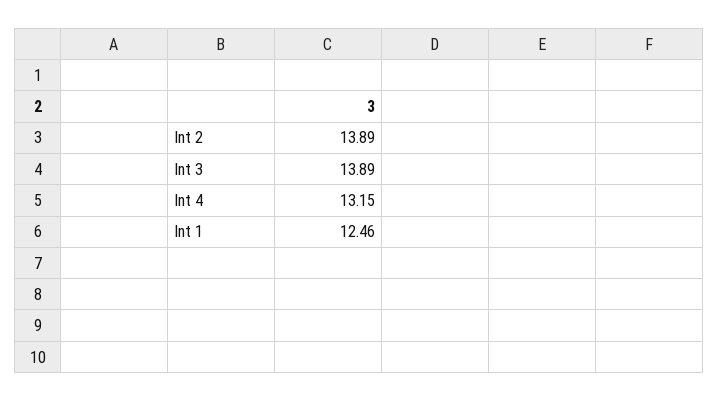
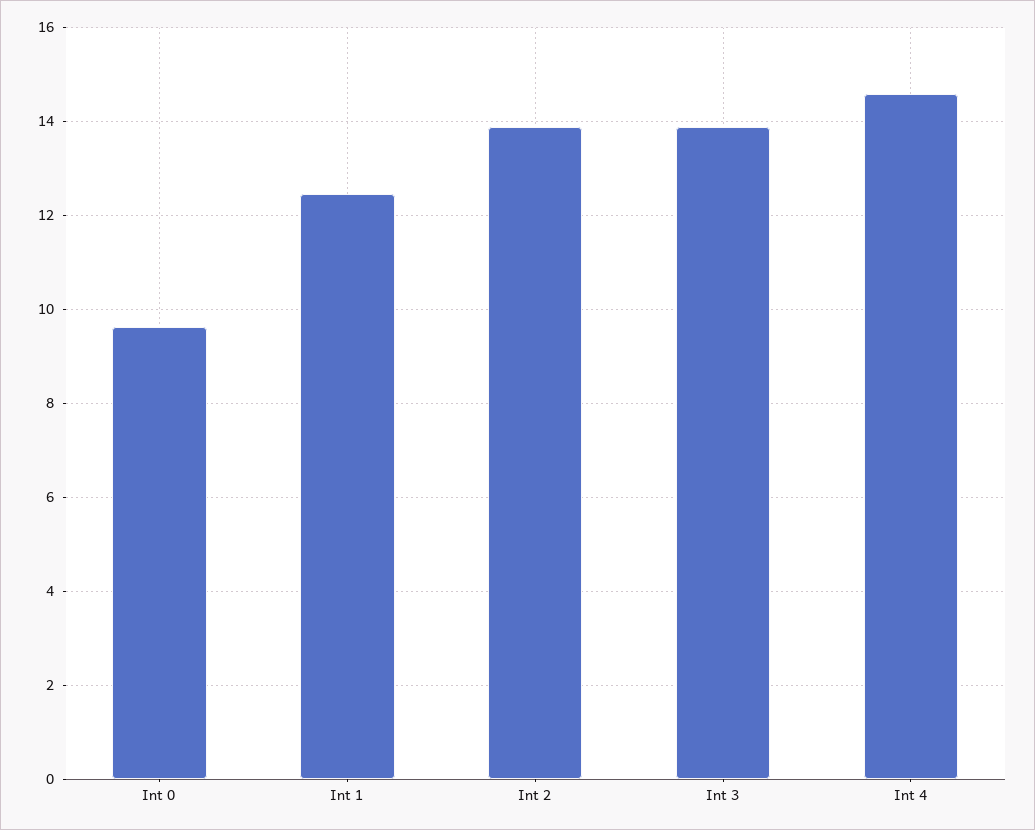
  {
    "Int 2": 13.89,
    "Int 3": 13.89,
-   "Int 4": 13.15,
+   "Int 4": 14.6,
-   "Int 1": 12.46
+   "Int 1": 12.46,
+   "Int 0": 9.6
  }

